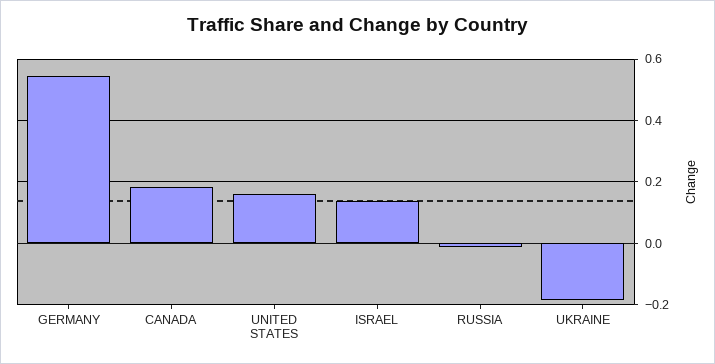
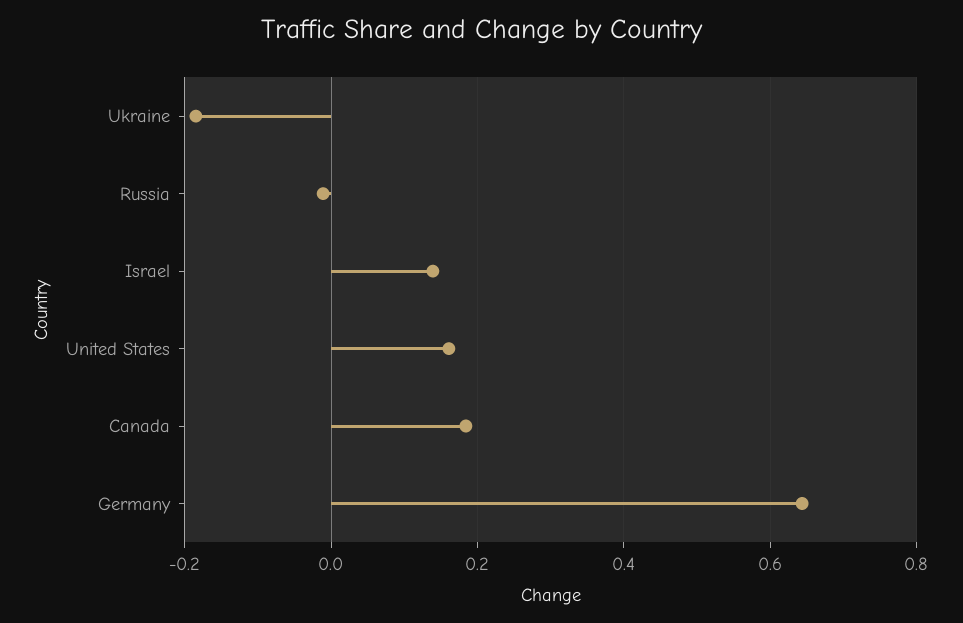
  {
-   "GERMANY": 0.54,
+   "GERMANY": 0.64,
    "CANADA": 0.18,
    "UNITED STATES": 0.16,
    "ISRAEL": 0.14,
    "RUSSIA": -0.02,
    "UKRAINE": -0.18
  }

